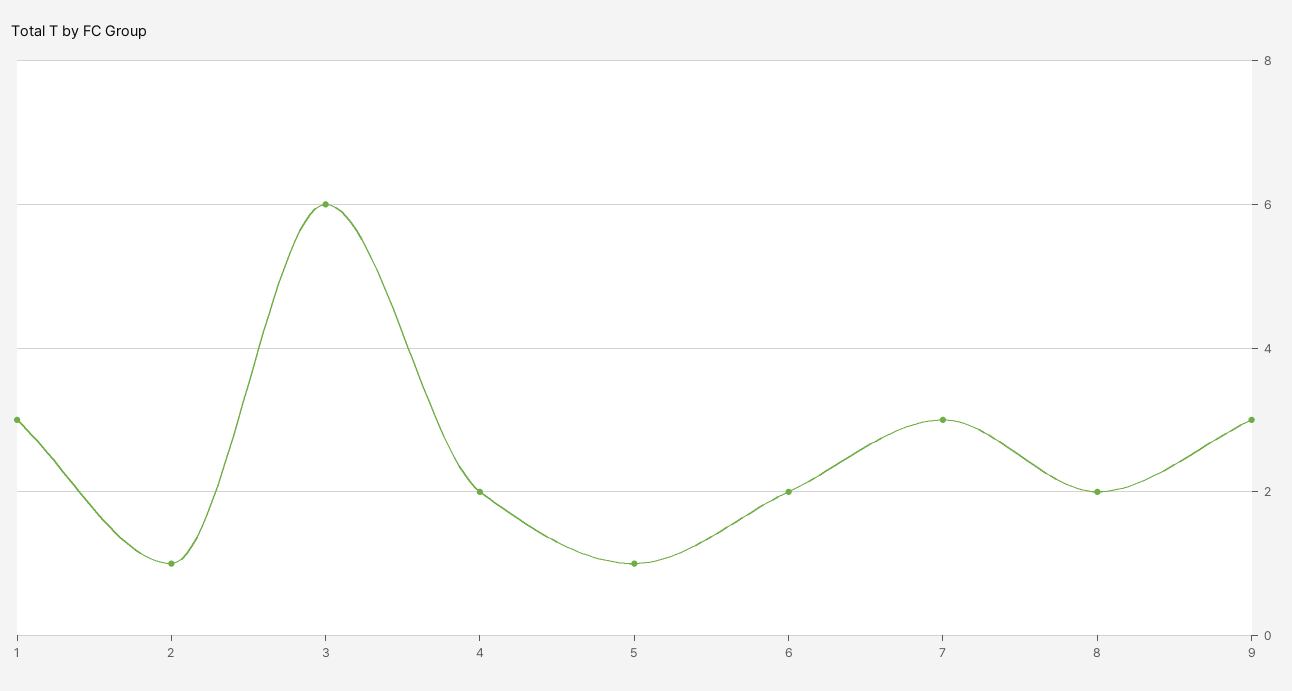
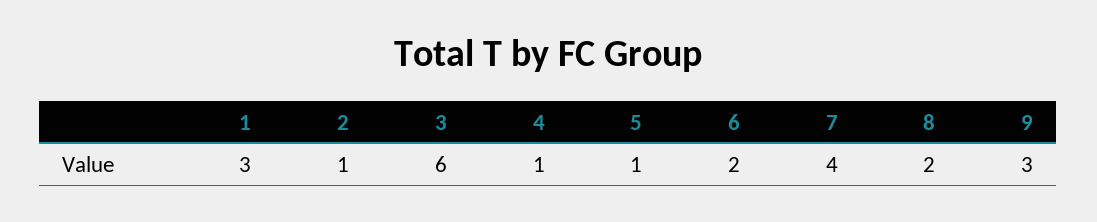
  {
    "1": 3,
    "2": 1,
    "3": 6,
-   "4": 2,
+   "4": 1,
    "5": 1,
    "6": 2,
-   "7": 3,
+   "7": 4,
    "8": 2,
    "9": 3
  }

